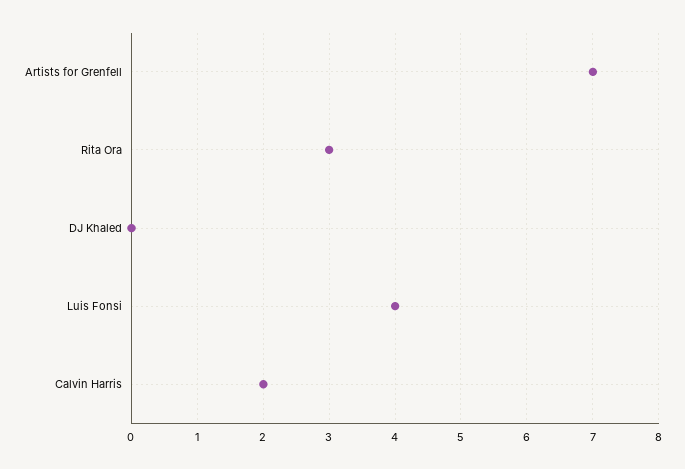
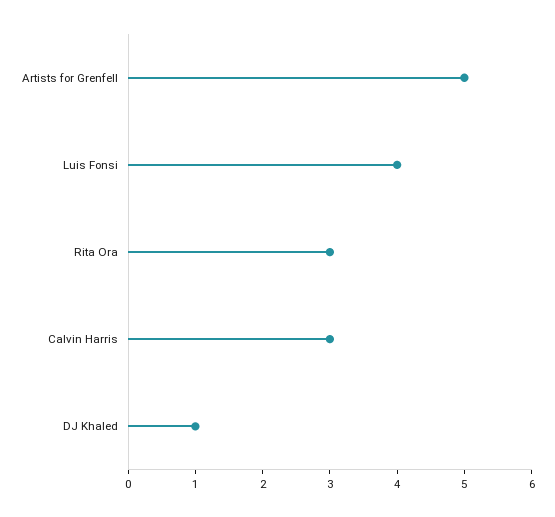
  {
-   "Artists for Grenfell": 7,
+   "Artists for Grenfell": 5,
    "Rita Ora": 3,
-   "DJ Khaled": 0,
+   "DJ Khaled": 1,
    "Luis Fonsi": 4,
-   "Calvin Harris": 2
+   "Calvin Harris": 3
  }

